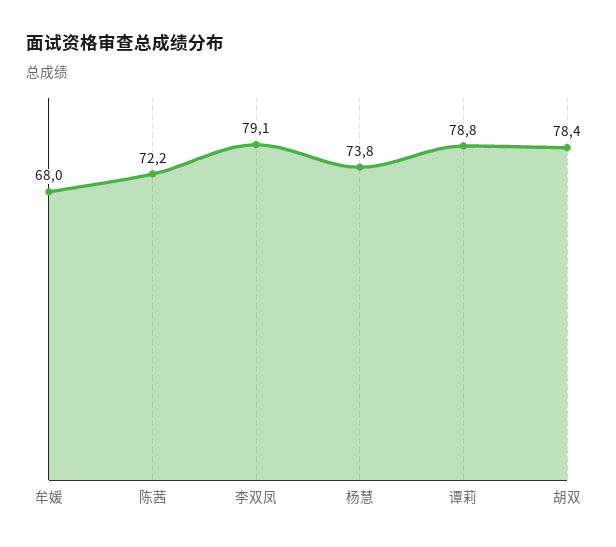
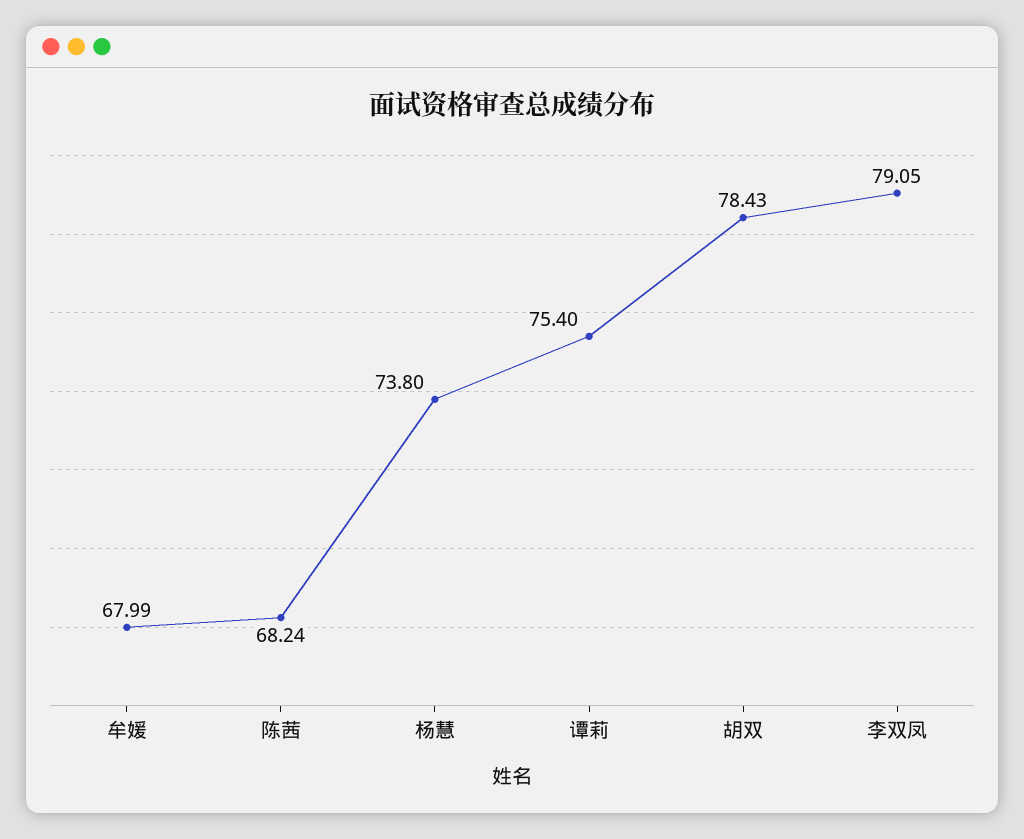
  {
    "牟媛": 67.99,
-   "陈茜": 72.2,
+   "陈茜": 68.24,
    "李双凤": 79.05,
    "杨慧": 73.8,
-   "谭莉": 78.8,
+   "谭莉": 75.4,
    "胡双": 78.43
  }

